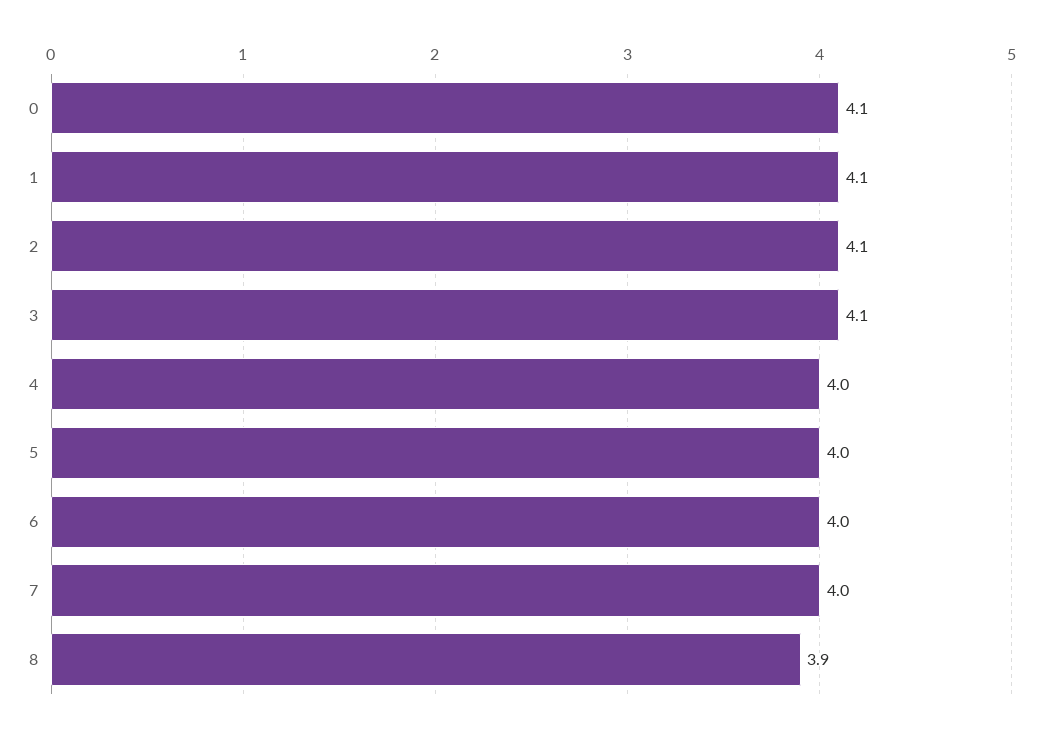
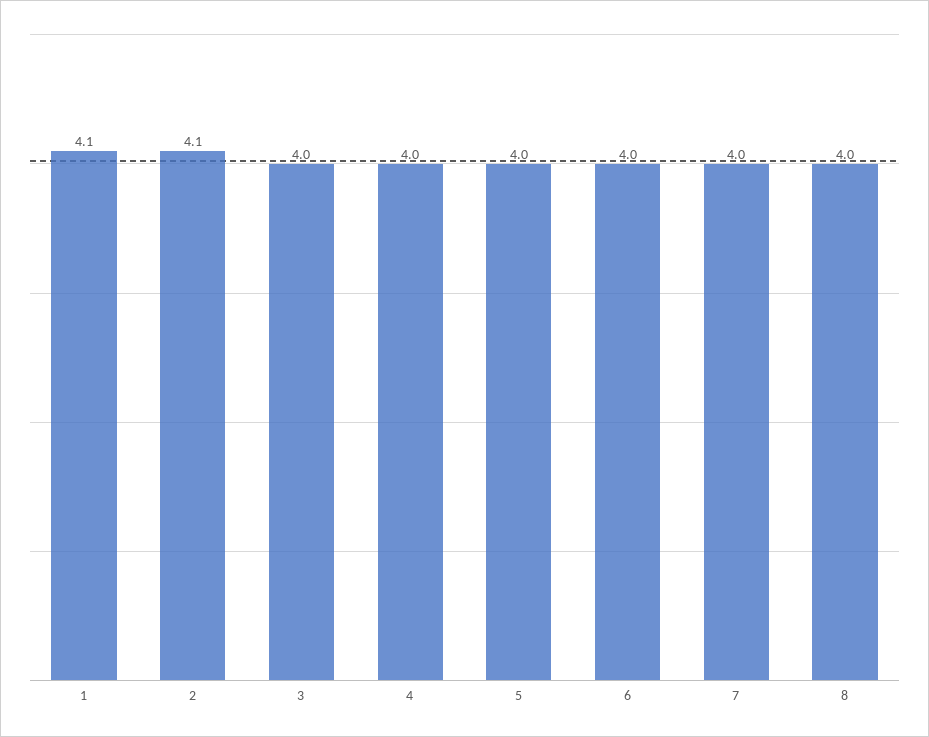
  {
-   "0": 4.1,
    "1": 4.1,
    "2": 4.1,
-   "3": 4.1,
+   "3": 4,
    "4": 4,
    "5": 4,
    "6": 4,
    "7": 4,
-   "8": 3.9
+   "8": 4
  }

